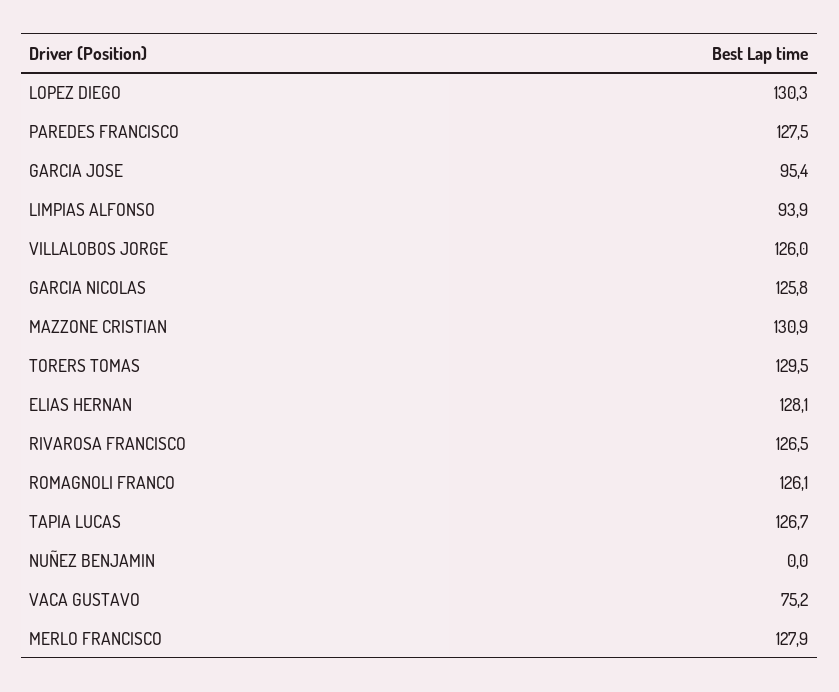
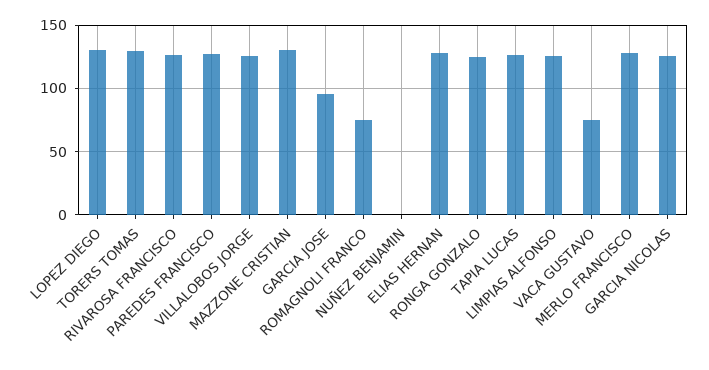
  {
    "LOPEZ DIEGO": 130.3,
    "PAREDES FRANCISCO": 127.5,
    "GARCIA JOSE": 95.4,
-   "LIMPIAS ALFONSO": 93.9,
+   "LIMPIAS ALFONSO": 125,
    "VILLALOBOS JORGE": 126,
    "GARCIA NICOLAS": 125.8,
    "MAZZONE CRISTIAN": 130.9,
    "TORERS TOMAS": 129.5,
    "ELIAS HERNAN": 128.1,
    "RIVAROSA FRANCISCO": 126.5,
-   "ROMAGNOLI FRANCO": 126.1,
+   "ROMAGNOLI FRANCO": 75,
    "TAPIA LUCAS": 126.7,
    "NUÑEZ BENJAMIN": 0,
    "VACA GUSTAVO": 75.2,
-   "MERLO FRANCISCO": 127.9
+   "MERLO FRANCISCO": 127.9,
+   "RONGA GONZALO": 125
  }

